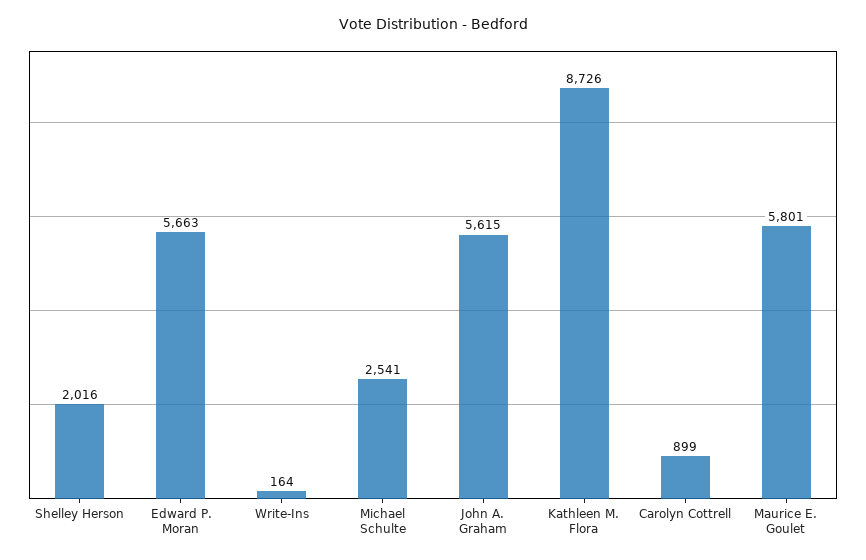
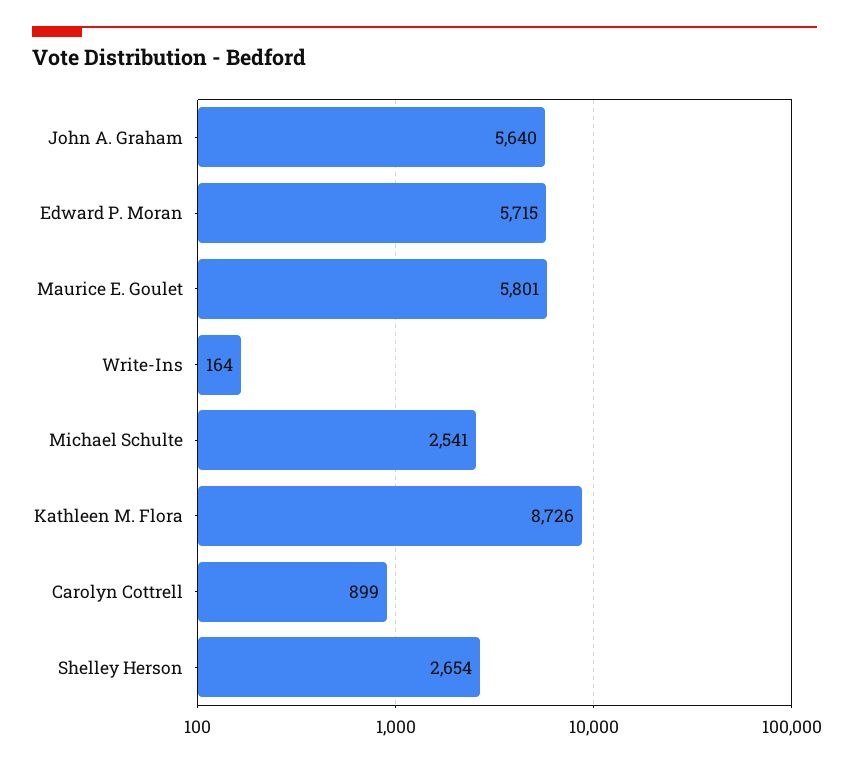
  {
-   "Shelley Herson": 2016,
+   "Shelley Herson": 2654,
-   "Edward P. Moran": 5663,
+   "Edward P. Moran": 5715,
    "Write-Ins": 164,
    "Michael Schulte": 2541,
-   "John A. Graham": 5615,
+   "John A. Graham": 5640,
    "Kathleen M. Flora": 8726,
    "Carolyn Cottrell": 899,
    "Maurice E. Goulet": 5801
  }

